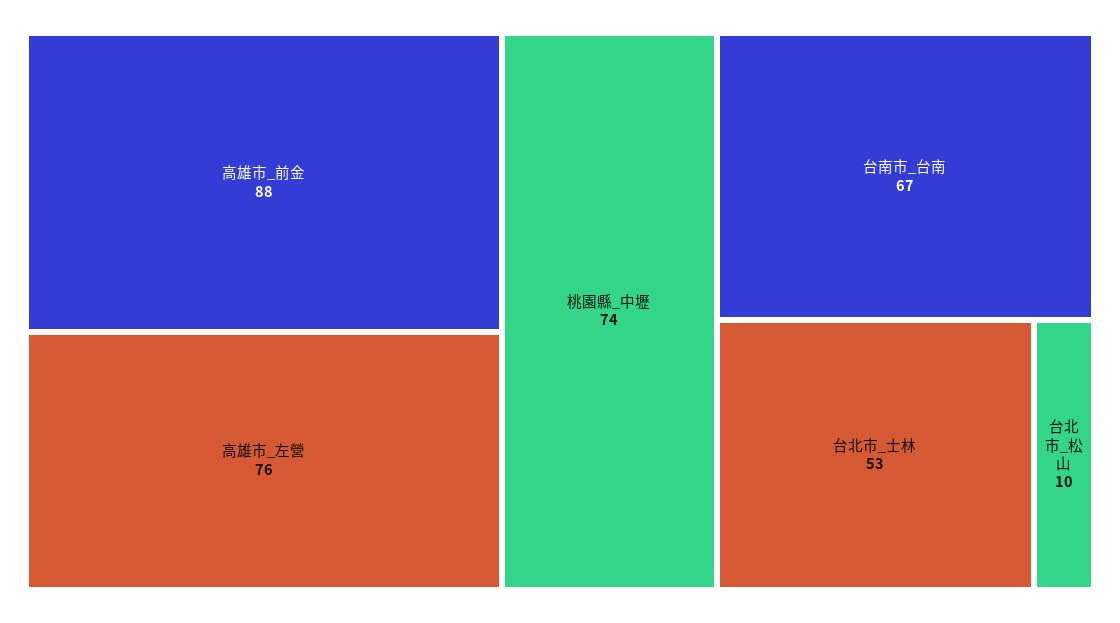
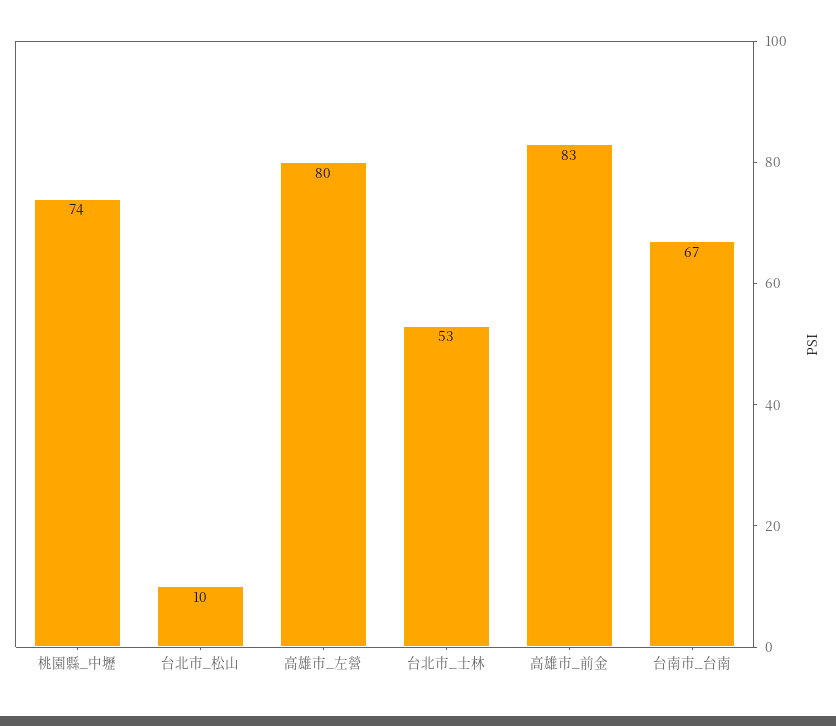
  {
-   "高雄市_前金": 88,
+   "高雄市_前金": 83,
-   "高雄市_左營": 76,
+   "高雄市_左營": 80,
    "桃園縣_中壢": 74,
    "台南市_台南": 67,
    "台北市_士林": 53,
    "台北市_松山": 10
  }

